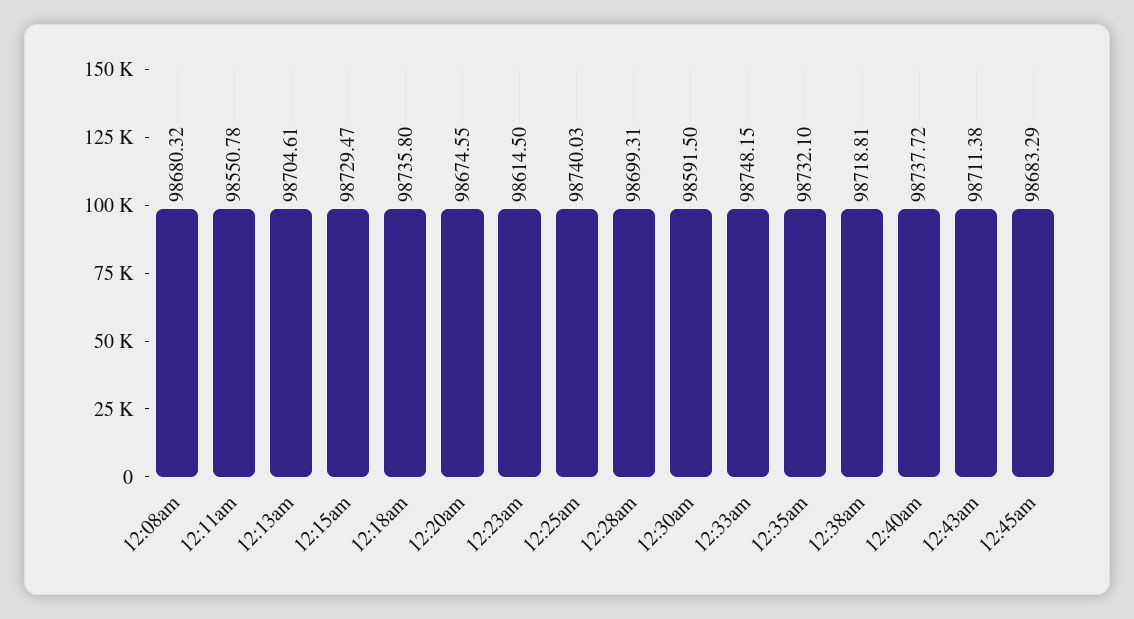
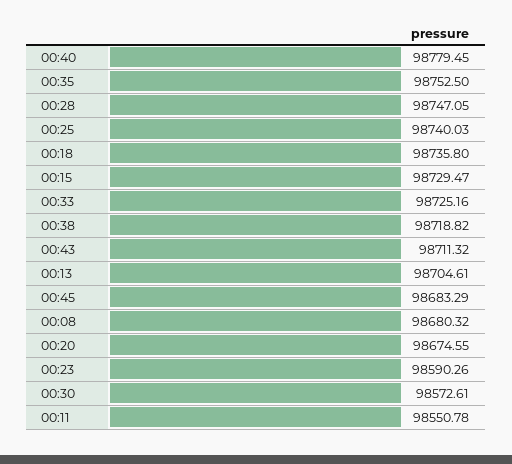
  {
    "12:08am": 98680.32,
    "12:11am": 98550.78,
    "12:13am": 98704.61,
    "12:15am": 98729.47,
    "12:18am": 98735.8,
    "12:20am": 98674.55,
-   "12:23am": 98614.5,
+   "12:23am": 98590.26,
    "12:25am": 98740.03,
-   "12:28am": 98699.31,
+   "12:28am": 98747.05,
-   "12:30am": 98591.5,
+   "12:30am": 98572.61,
-   "12:33am": 98748.15,
+   "12:33am": 98725.16,
-   "12:35am": 98732.1,
+   "12:35am": 98752.5,
-   "12:38am": 98718.81,
+   "12:38am": 98718.82,
-   "12:40am": 98737.72,
+   "12:40am": 98779.45,
-   "12:43am": 98711.38,
+   "12:43am": 98711.32,
    "12:45am": 98683.29
  }

